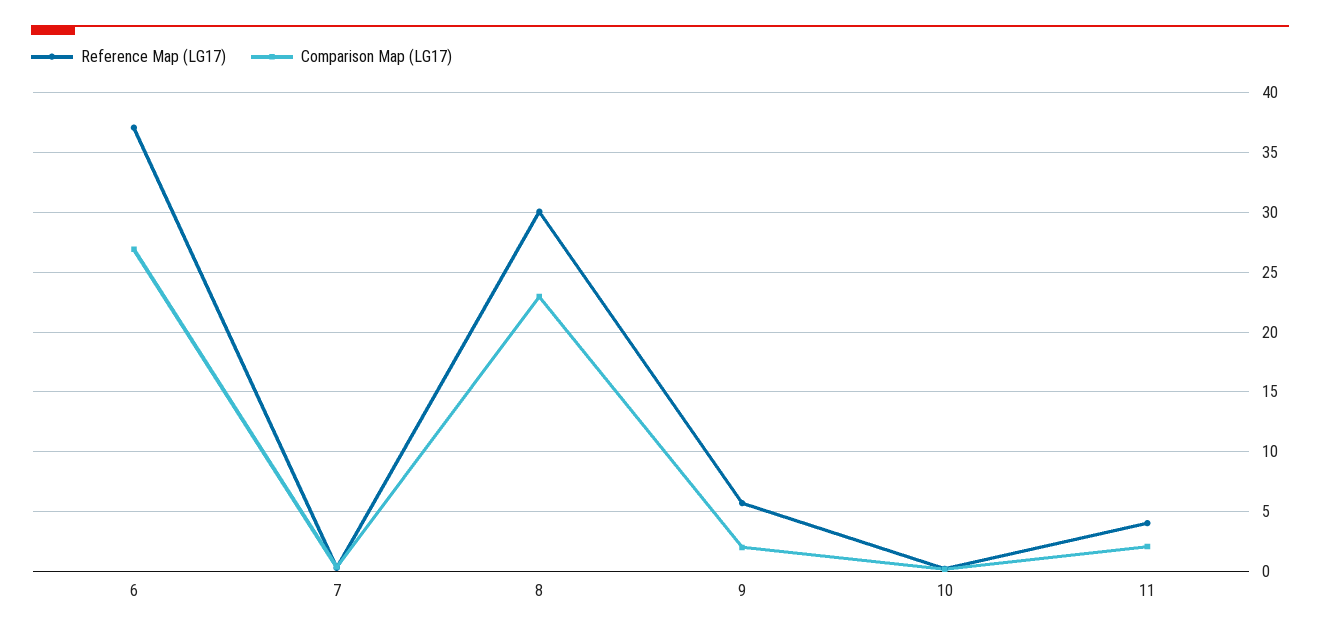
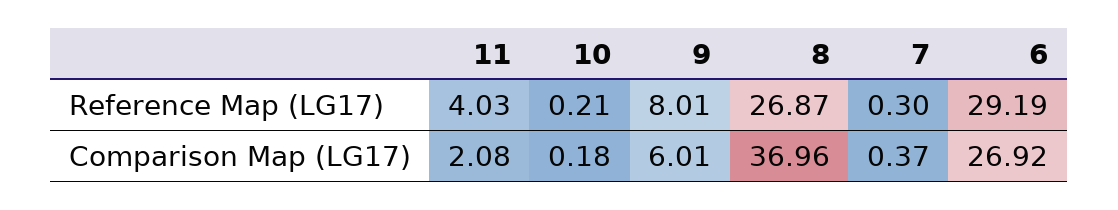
  {
    "Reference Map (LG17)": {
-     "6": 37,
+     "6": 29.19,
      "7": 0.3,
-     "8": 30,
+     "8": 26.87,
-     "9": 6,
+     "9": 8.01,
      "10": 0.21,
      "11": 4.03
    },
    "Comparison Map (LG17)": {
      "6": 26.92,
      "7": 0.37,
-     "8": 23,
+     "8": 36.96,
-     "9": 2,
+     "9": 6.01,
      "10": 0.18,
      "11": 2.08
    }
  }

